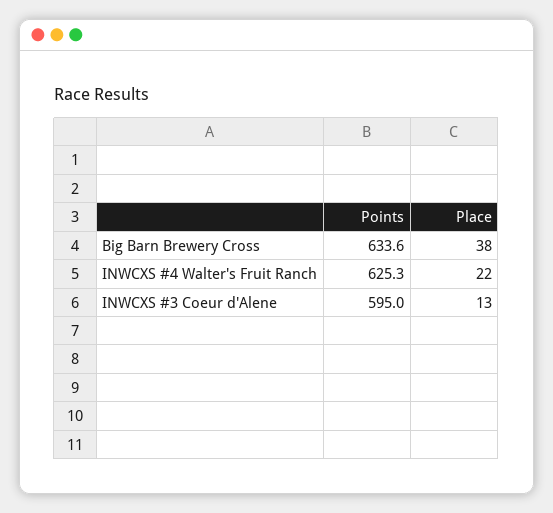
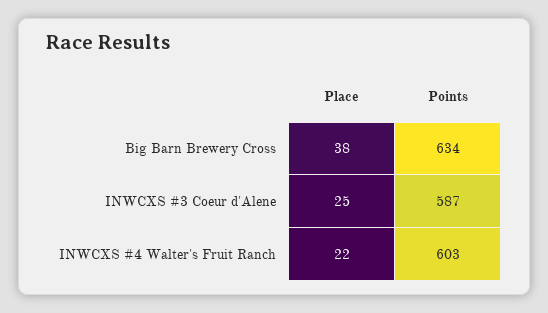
  {
    "Points": {
      "Big Barn Brewery Cross": 633.6,
-     "INWCXS #4 Walter's Fruit Ranch": 625.3,
+     "INWCXS #4 Walter's Fruit Ranch": 603,
-     "INWCXS #3 Coeur d'Alene": 595
+     "INWCXS #3 Coeur d'Alene": 587
    },
    "Place": {
      "Big Barn Brewery Cross": 38,
      "INWCXS #4 Walter's Fruit Ranch": 22,
-     "INWCXS #3 Coeur d'Alene": 13
+     "INWCXS #3 Coeur d'Alene": 25
    }
  }

